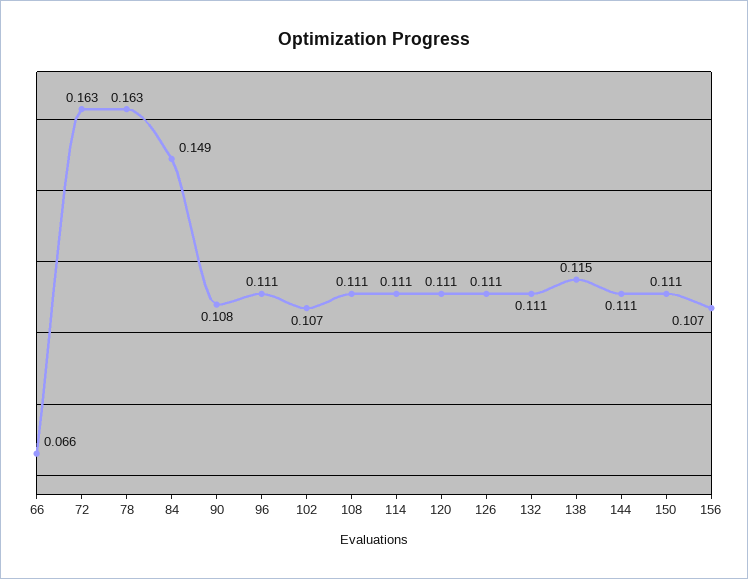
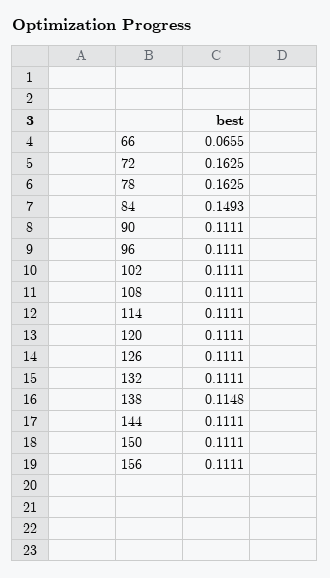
  {
    "66": 0.0655,
    "72": 0.1625,
    "78": 0.1625,
    "84": 0.1493,
-   "90": 0.108,
+   "90": 0.1111,
    "96": 0.1111,
-   "102": 0.107,
+   "102": 0.1111,
    "108": 0.1111,
    "114": 0.1111,
    "120": 0.1111,
    "126": 0.1111,
    "132": 0.1111,
    "138": 0.1148,
    "144": 0.1111,
    "150": 0.1111,
-   "156": 0.107
+   "156": 0.1111
  }

